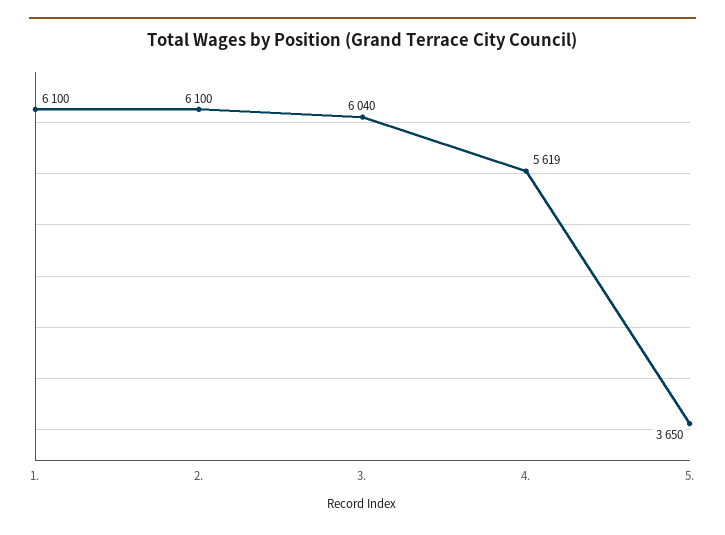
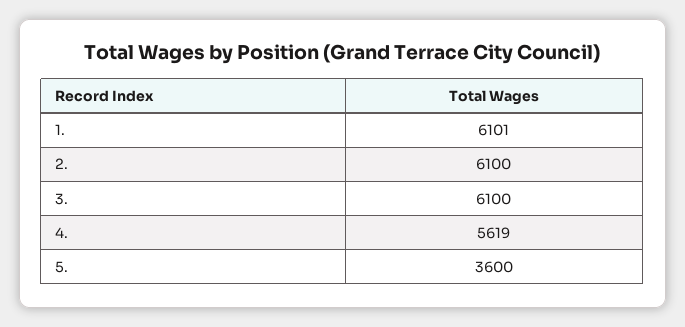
  {
-   "1.": 6100,
+   "1.": 6101,
    "2.": 6100,
-   "3.": 6040,
+   "3.": 6100,
    "4.": 5619,
-   "5.": 3650
+   "5.": 3600
  }

